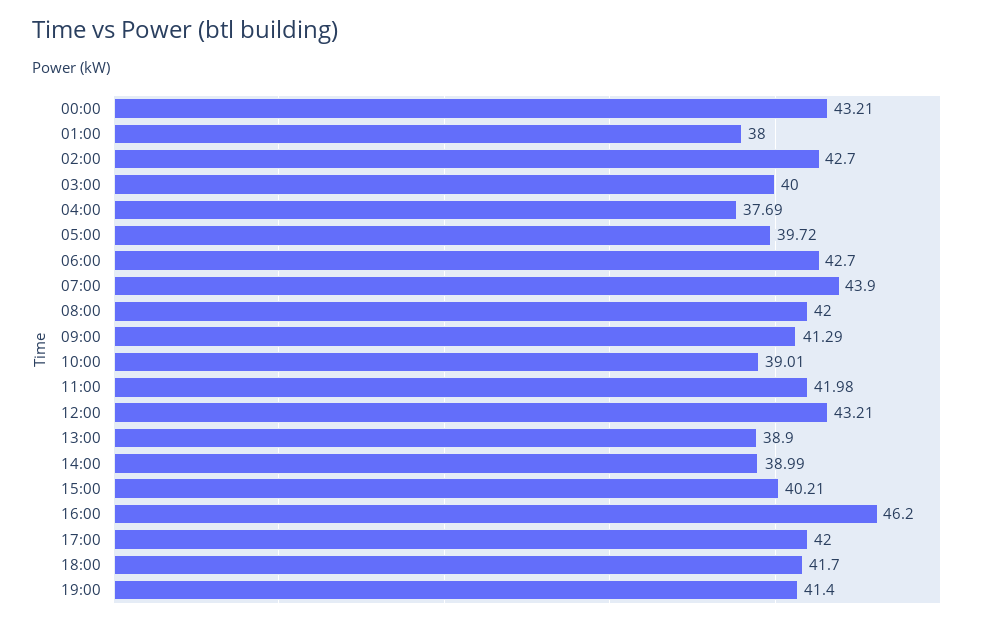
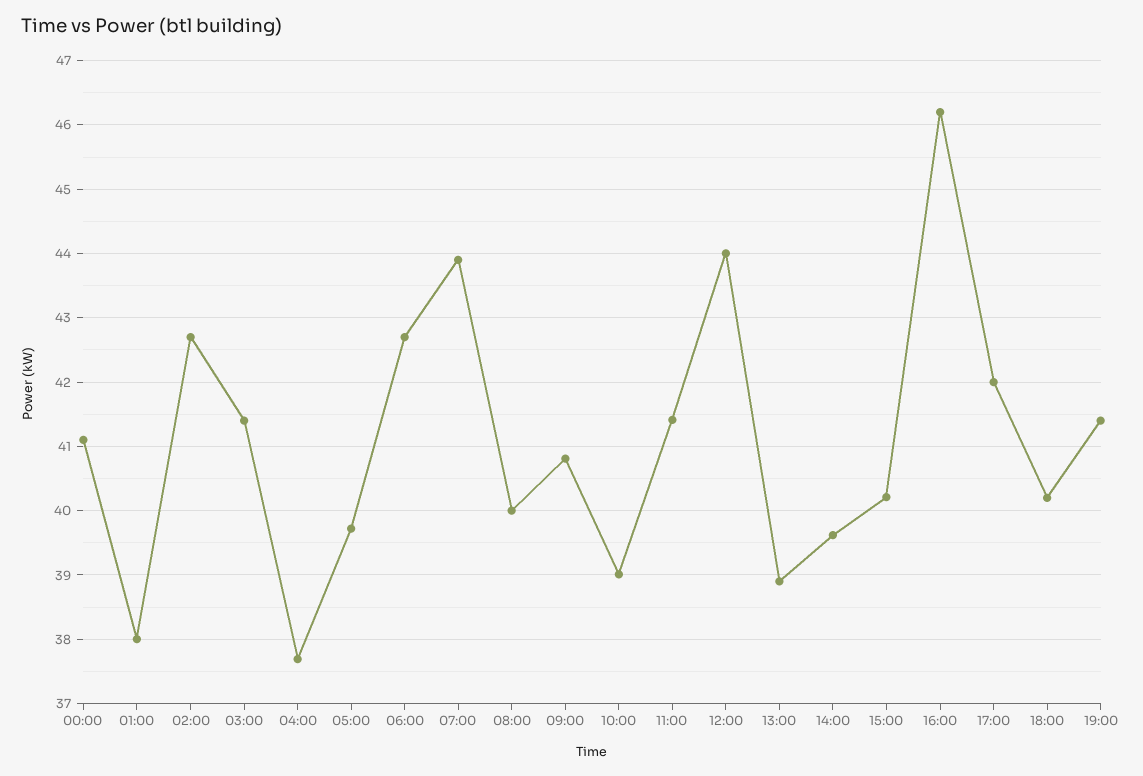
  {
-   "00:00": 43.21,
+   "00:00": 41.1,
    "01:00": 38,
    "02:00": 42.7,
-   "03:00": 40,
+   "03:00": 41.4,
    "04:00": 37.69,
    "05:00": 39.72,
    "06:00": 42.7,
    "07:00": 43.9,
-   "08:00": 42,
+   "08:00": 40,
-   "09:00": 41.29,
+   "09:00": 40.8,
    "10:00": 39.01,
-   "11:00": 41.98,
+   "11:00": 41.4,
-   "12:00": 43.21,
+   "12:00": 44,
    "13:00": 38.9,
-   "14:00": 38.99,
+   "14:00": 39.6,
    "15:00": 40.21,
    "16:00": 46.2,
    "17:00": 42,
-   "18:00": 41.7,
+   "18:00": 40.2,
    "19:00": 41.4
  }

